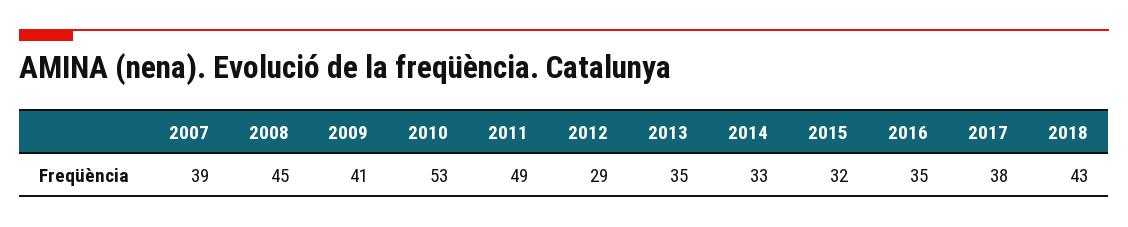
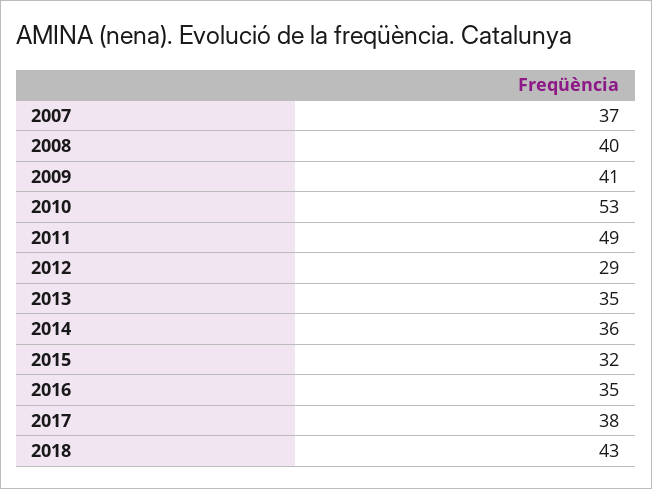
  {
-   "2007": 39,
+   "2007": 37,
-   "2008": 45,
+   "2008": 40,
    "2009": 41,
    "2010": 53,
    "2011": 49,
    "2012": 29,
    "2013": 35,
-   "2014": 33,
+   "2014": 36,
    "2015": 32,
    "2016": 35,
    "2017": 38,
    "2018": 43
  }

